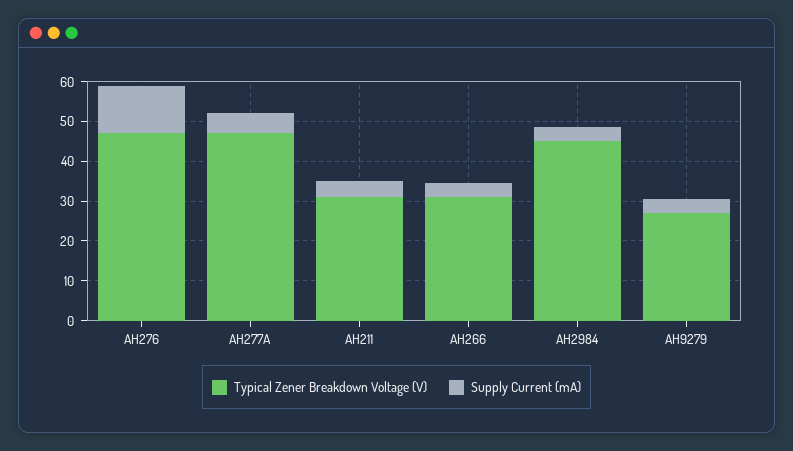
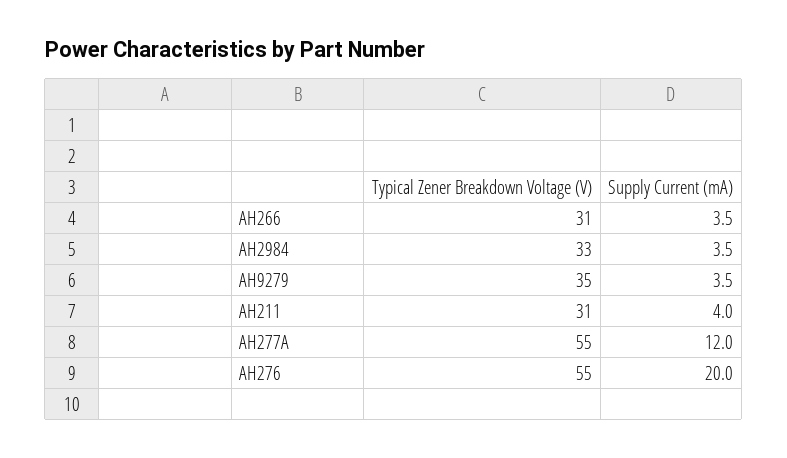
  {
    "Typical Zener Breakdown Voltage (V)": {
-     "AH276": 47.5,
+     "AH276": 55,
-     "AH277A": 47.5,
+     "AH277A": 55,
      "AH211": 31,
      "AH266": 31,
-     "AH2984": 45,
+     "AH2984": 33,
-     "AH9279": 27.5
+     "AH9279": 35
    },
    "Supply Current (mA)": {
-     "AH276": 12.5,
+     "AH276": 20,
-     "AH277A": 5,
+     "AH277A": 12,
      "AH211": 4,
      "AH266": 3.5,
      "AH2984": 3.5,
      "AH9279": 3.5
    }
  }

